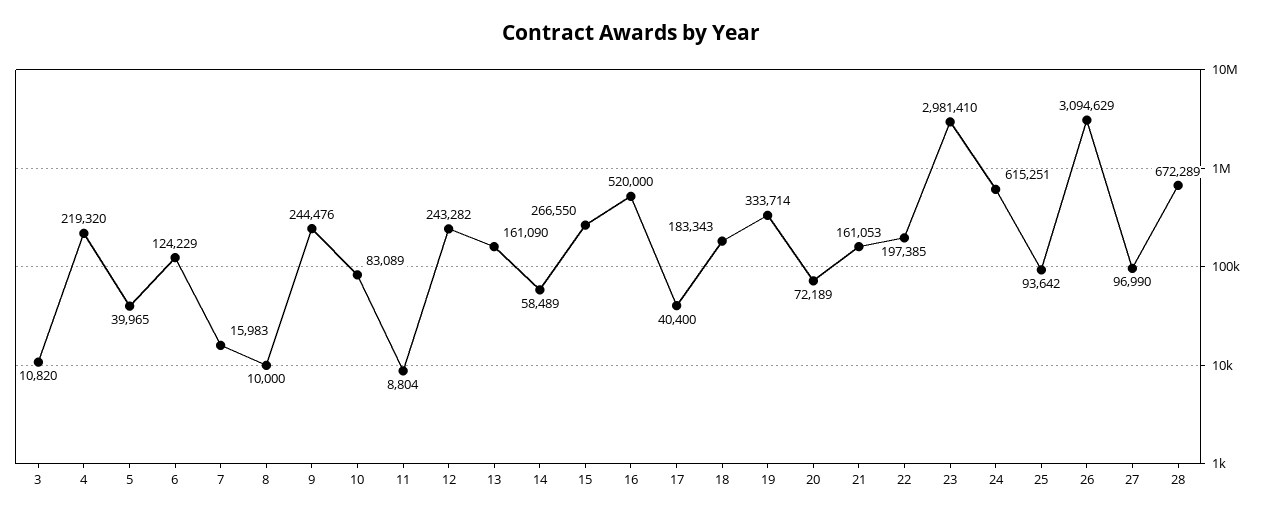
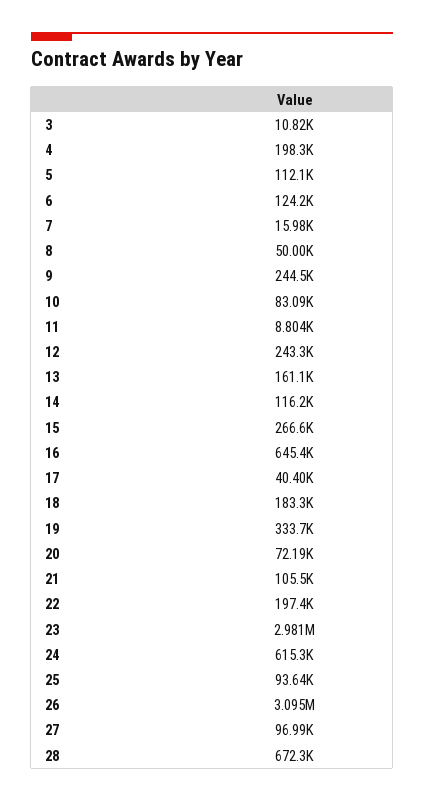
  {
    "3": 10820,
-   "4": 219320,
+   "4": 198300,
-   "5": 39965,
+   "5": 112100,
    "6": 124229,
    "7": 15983,
-   "8": 10000,
+   "8": 50000,
    "9": 244476,
    "10": 83089,
    "11": 8804,
    "12": 243282,
    "13": 161090,
-   "14": 58489,
+   "14": 116200,
    "15": 266550,
-   "16": 520000,
+   "16": 645400,
    "17": 40400,
    "18": 183343,
    "19": 333714,
    "20": 72189,
-   "21": 161053,
+   "21": 105500,
    "22": 197385,
    "23": 2981410,
    "24": 615251,
    "25": 93642,
    "26": 3094629,
    "27": 96990,
    "28": 672289
  }

